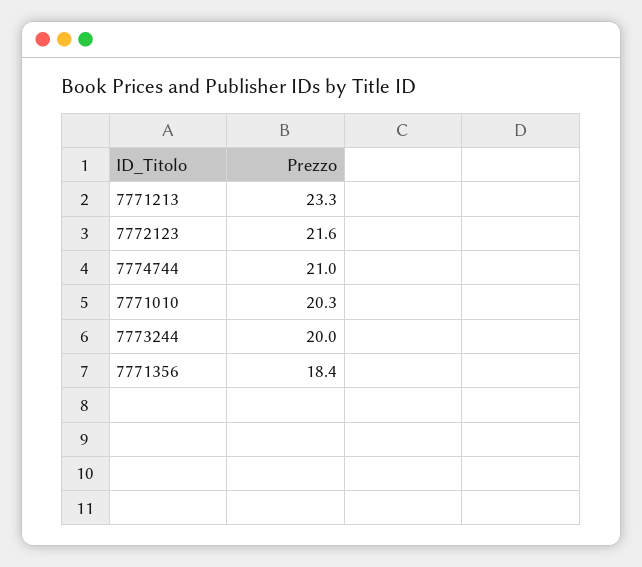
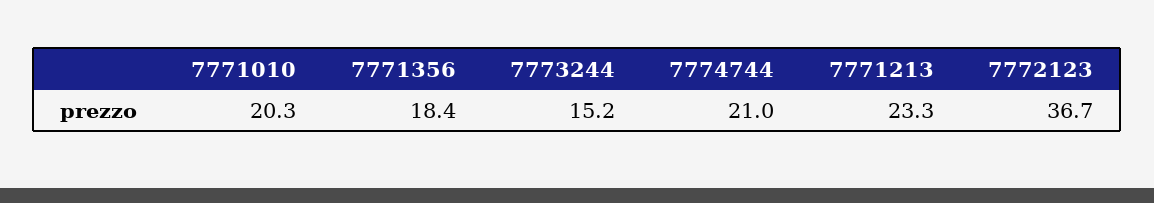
  {
    "7771213": 23.3,
-   "7772123": 21.6,
+   "7772123": 36.7,
    "7774744": 21,
    "7771010": 20.3,
-   "7773244": 20,
+   "7773244": 15.2,
    "7771356": 18.4
  }

